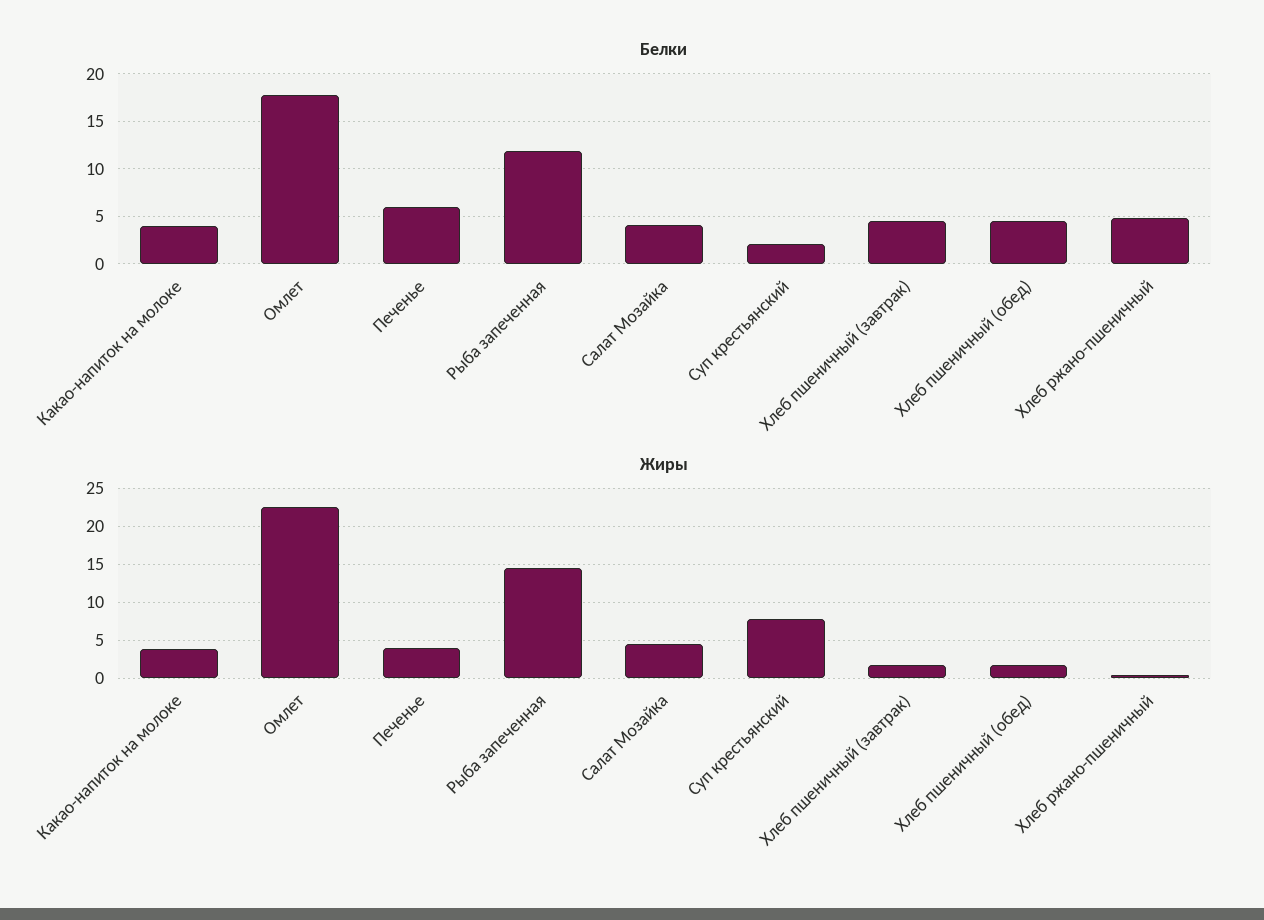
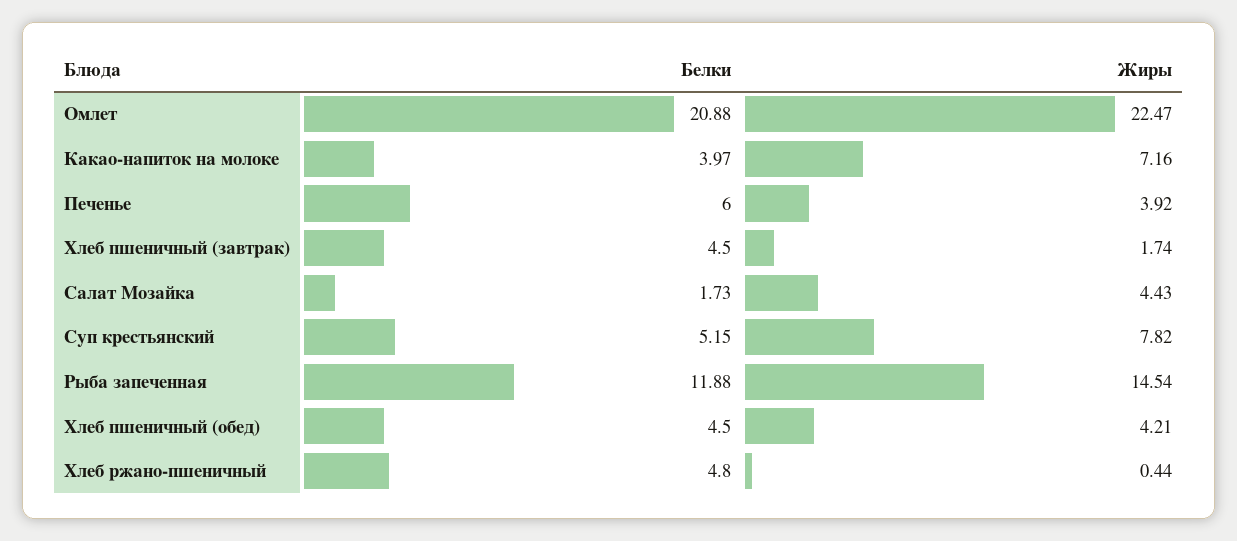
  {
    "Белки": {
      "Какао-напиток на молоке": 3.97,
-     "Омлет": 18,
+     "Омлет": 20.88,
      "Печенье": 6,
      "Рыба запеченная": 11.88,
-     "Салат Мозайка": 4,
+     "Салат Мозайка": 1.73,
-     "Суп крестьянский": 2,
+     "Суп крестьянский": 5.15,
      "Хлеб пшеничный (завтрак)": 4.5,
      "Хлеб пшеничный (обед)": 4.5,
      "Хлеб ржано-пшеничный": 4.8
    },
    "Жиры": {
-     "Какао-напиток на молоке": 4,
+     "Какао-напиток на молоке": 7.16,
      "Омлет": 22.47,
      "Печенье": 3.92,
      "Рыба запеченная": 14.54,
      "Салат Мозайка": 4.43,
      "Суп крестьянский": 7.82,
      "Хлеб пшеничный (завтрак)": 1.74,
-     "Хлеб пшеничный (обед)": 2,
+     "Хлеб пшеничный (обед)": 4.21,
      "Хлеб ржано-пшеничный": 0.44
    }
  }

